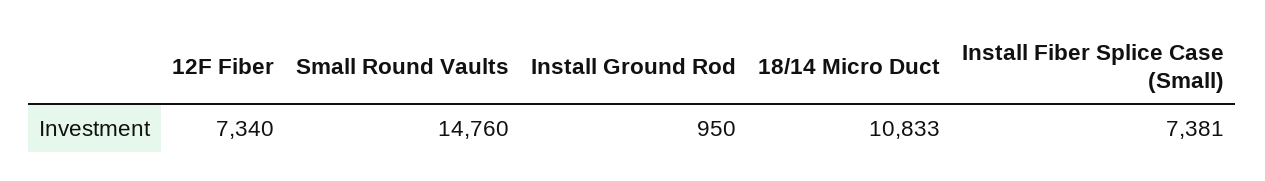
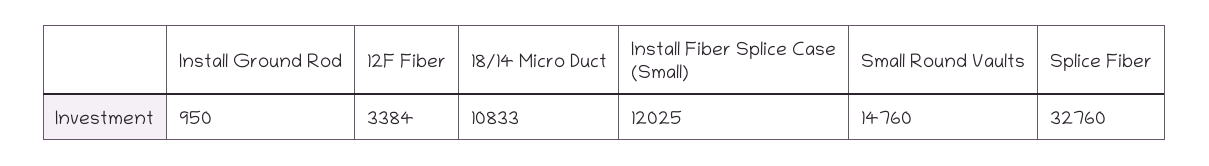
  {
-   "12F Fiber": 7340,
+   "12F Fiber": 3384,
    "Small Round Vaults": 14760,
    "Install Ground Rod": 950,
    "18/14 Micro Duct": 10833,
-   "Install Fiber Splice Case (Small)": 7381
+   "Install Fiber Splice Case (Small)": 12025,
+   "Splice Fiber": 32760
  }

